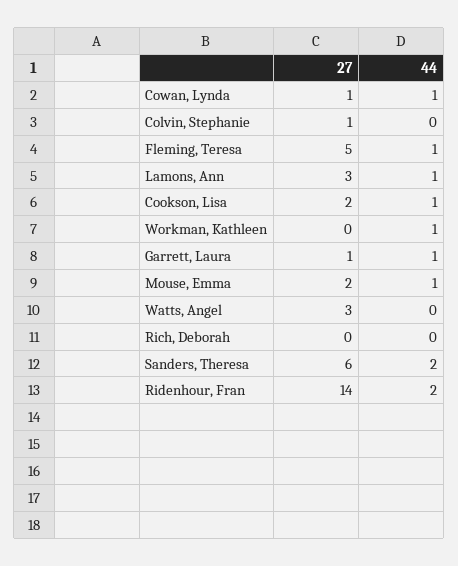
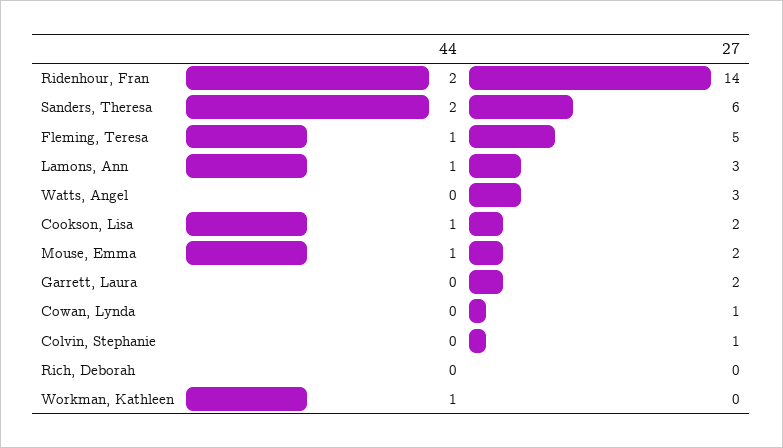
  {
    "27": {
      "Cowan, Lynda": 1,
      "Colvin, Stephanie": 1,
      "Fleming, Teresa": 5,
      "Lamons, Ann": 3,
      "Cookson, Lisa": 2,
      "Workman, Kathleen": 0,
-     "Garrett, Laura": 1,
+     "Garrett, Laura": 2,
      "Mouse, Emma": 2,
      "Watts, Angel": 3,
      "Rich, Deborah": 0,
      "Sanders, Theresa": 6,
      "Ridenhour, Fran": 14
    },
    "44": {
-     "Cowan, Lynda": 1,
+     "Cowan, Lynda": 0,
      "Colvin, Stephanie": 0,
      "Fleming, Teresa": 1,
      "Lamons, Ann": 1,
      "Cookson, Lisa": 1,
      "Workman, Kathleen": 1,
-     "Garrett, Laura": 1,
+     "Garrett, Laura": 0,
      "Mouse, Emma": 1,
      "Watts, Angel": 0,
      "Rich, Deborah": 0,
      "Sanders, Theresa": 2,
      "Ridenhour, Fran": 2
    }
  }

